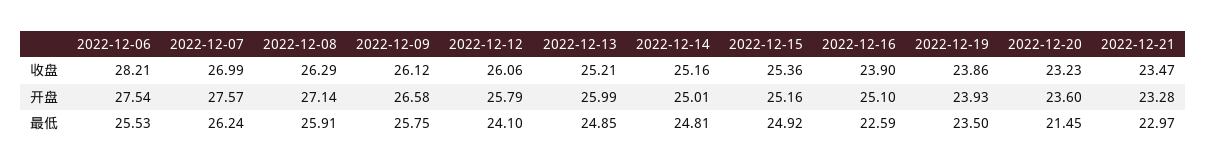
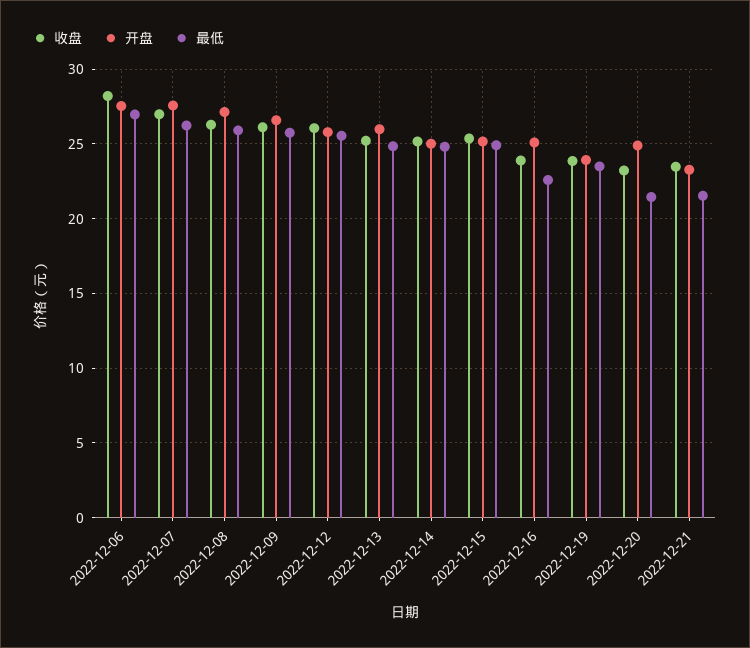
  {
    "收盘": {
      "2022-12-06": 28.21,
      "2022-12-07": 26.99,
      "2022-12-08": 26.29,
      "2022-12-09": 26.12,
      "2022-12-12": 26.06,
      "2022-12-13": 25.21,
      "2022-12-14": 25.16,
      "2022-12-15": 25.36,
      "2022-12-16": 23.9,
      "2022-12-19": 23.86,
      "2022-12-20": 23.23,
      "2022-12-21": 23.47
    },
    "开盘": {
      "2022-12-06": 27.54,
      "2022-12-07": 27.57,
      "2022-12-08": 27.14,
      "2022-12-09": 26.58,
      "2022-12-12": 25.79,
      "2022-12-13": 25.99,
      "2022-12-14": 25.01,
      "2022-12-15": 25.16,
      "2022-12-16": 25.1,
      "2022-12-19": 23.93,
-     "2022-12-20": 23.6,
+     "2022-12-20": 25,
      "2022-12-21": 23.28
    },
    "最低": {
-     "2022-12-06": 25.53,
+     "2022-12-06": 27,
      "2022-12-07": 26.24,
      "2022-12-08": 25.91,
      "2022-12-09": 25.75,
-     "2022-12-12": 24.1,
+     "2022-12-12": 25.5,
      "2022-12-13": 24.85,
      "2022-12-14": 24.81,
      "2022-12-15": 24.92,
      "2022-12-16": 22.59,
      "2022-12-19": 23.5,
      "2022-12-20": 21.45,
-     "2022-12-21": 22.97
+     "2022-12-21": 21.5
    }
  }

